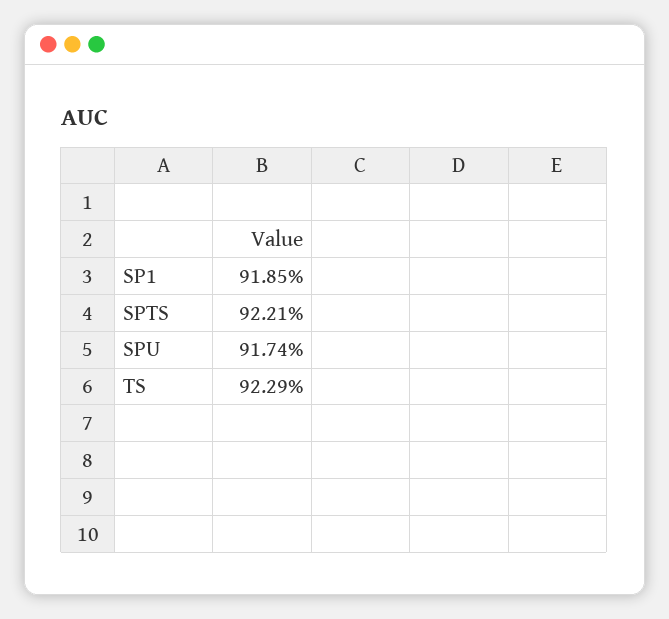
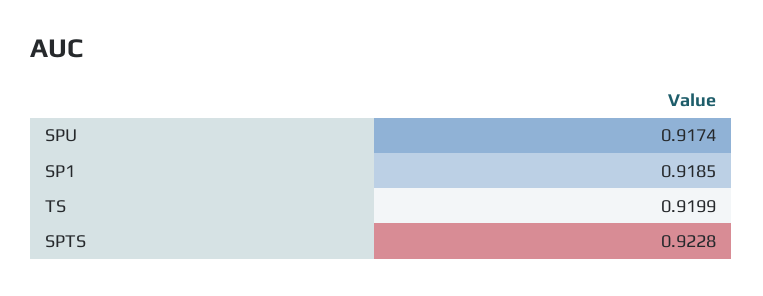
  {
    "SP1": 0.9185,
-   "SPTS": 0.9221,
+   "SPTS": 0.9228,
    "SPU": 0.9174,
-   "TS": 0.9229
+   "TS": 0.9199
  }

